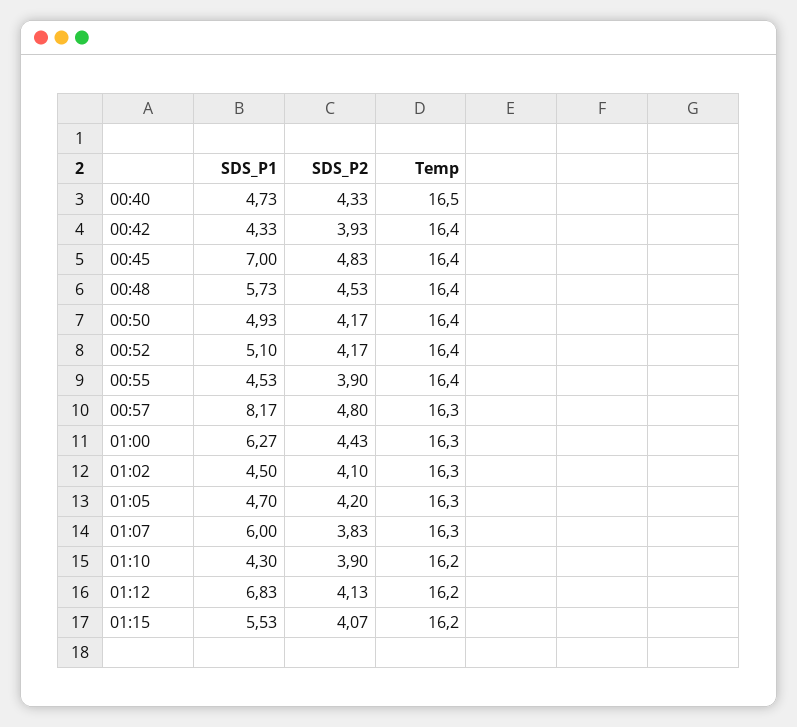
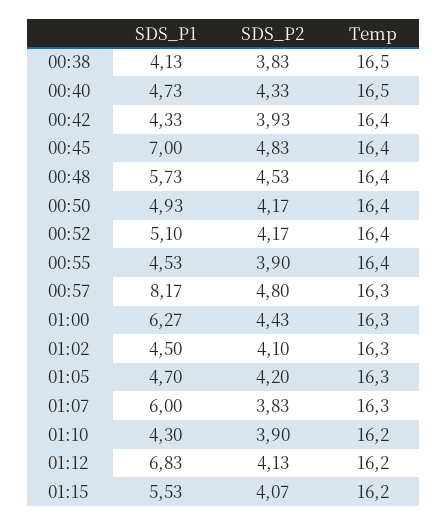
  {
    "SDS_P1": {
      "00:40": 4.73,
      "00:42": 4.33,
      "00:45": 7,
      "00:48": 5.73,
      "00:50": 4.93,
      "00:52": 5.1,
      "00:55": 4.53,
      "00:57": 8.17,
      "01:00": 6.27,
      "01:02": 4.5,
      "01:05": 4.7,
      "01:07": 6,
      "01:10": 4.3,
      "01:12": 6.83,
-     "01:15": 5.53
+     "01:15": 5.53,
+     "00:38": 4.13
    },
    "SDS_P2": {
      "00:40": 4.33,
      "00:42": 3.93,
      "00:45": 4.83,
      "00:48": 4.53,
      "00:50": 4.17,
      "00:52": 4.17,
      "00:55": 3.9,
      "00:57": 4.8,
      "01:00": 4.43,
      "01:02": 4.1,
      "01:05": 4.2,
      "01:07": 3.83,
      "01:10": 3.9,
      "01:12": 4.13,
-     "01:15": 4.07
+     "01:15": 4.07,
+     "00:38": 3.83
    },
    "Temp": {
      "00:40": 16.5,
      "00:42": 16.4,
      "00:45": 16.4,
      "00:48": 16.4,
      "00:50": 16.4,
      "00:52": 16.4,
      "00:55": 16.4,
      "00:57": 16.3,
      "01:00": 16.3,
      "01:02": 16.3,
      "01:05": 16.3,
      "01:07": 16.3,
      "01:10": 16.2,
      "01:12": 16.2,
-     "01:15": 16.2
+     "01:15": 16.2,
+     "00:38": 16.5
    }
  }

